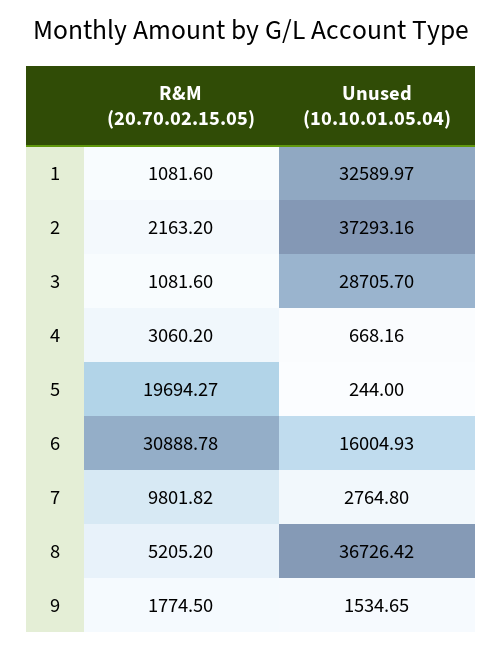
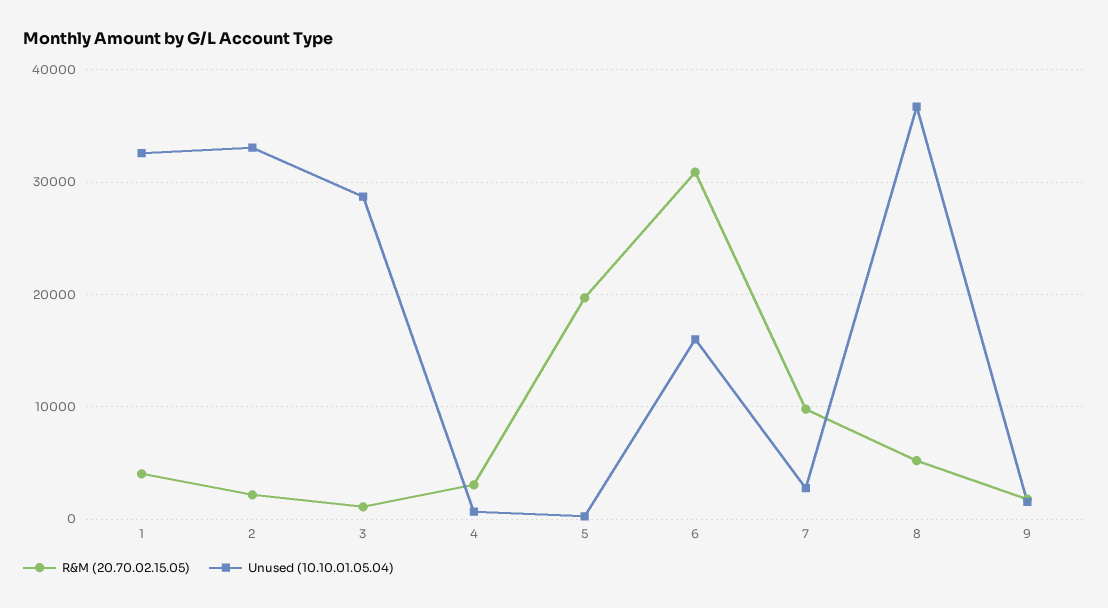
  {
    "R&M (20.70.02.15.05)": {
-     "1": 1081.6,
+     "1": 4000,
      "2": 2163.2,
      "3": 1081.6,
      "4": 3060.2,
      "5": 19694.27,
      "6": 30888.78,
      "7": 9801.82,
      "8": 5205.2,
      "9": 1774.5
    },
    "Unused (10.10.01.05.04)": {
      "1": 32589.97,
-     "2": 37293.16,
+     "2": 33000,
      "3": 28705.7,
      "4": 668.16,
      "5": 244,
      "6": 16004.93,
      "7": 2764.8,
      "8": 36726.42,
      "9": 1534.65
    }
  }

